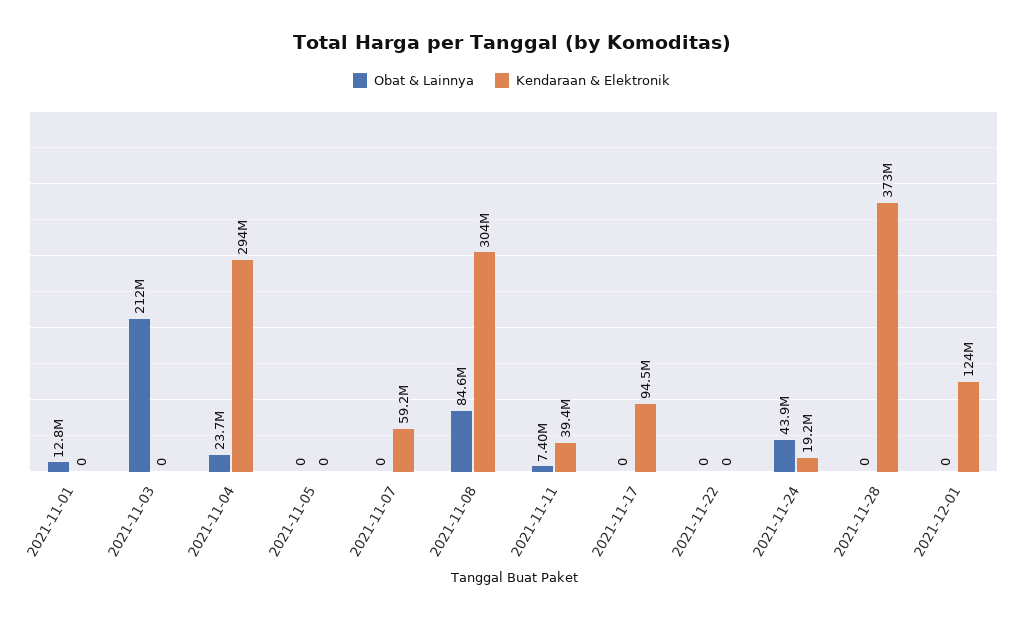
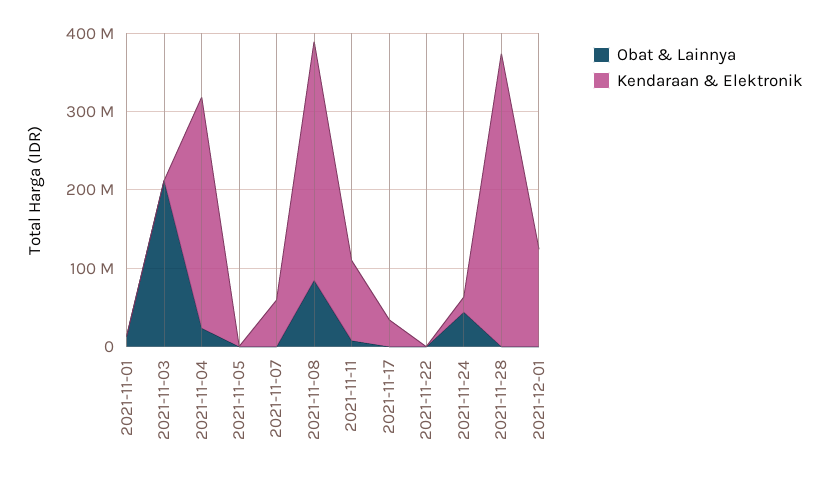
  {
    "Obat & Lainnya": {
      "2021-11-01": 12800000,
      "2021-11-03": 212000000,
      "2021-11-04": 23700000,
      "2021-11-05": 0,
      "2021-11-07": 0,
      "2021-11-08": 84600000,
      "2021-11-11": 7400000,
      "2021-11-17": 0,
      "2021-11-22": 0,
      "2021-11-24": 43900000,
      "2021-11-28": 0,
      "2021-12-01": 0
    },
    "Kendaraan & Elektronik": {
      "2021-11-01": 0,
      "2021-11-03": 0,
      "2021-11-04": 294000000,
      "2021-11-05": 0,
      "2021-11-07": 59200000,
      "2021-11-08": 304000000,
-     "2021-11-11": 39400000,
+     "2021-11-11": 100000000,
-     "2021-11-17": 94500000,
+     "2021-11-17": 40000000,
      "2021-11-22": 0,
      "2021-11-24": 19200000,
      "2021-11-28": 373000000,
      "2021-12-01": 124000000
    }
  }

